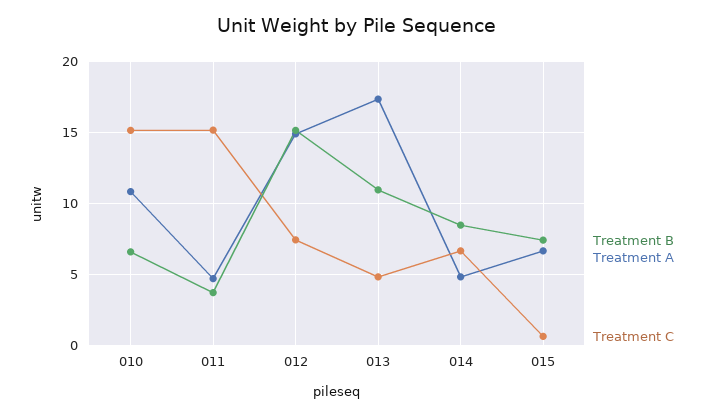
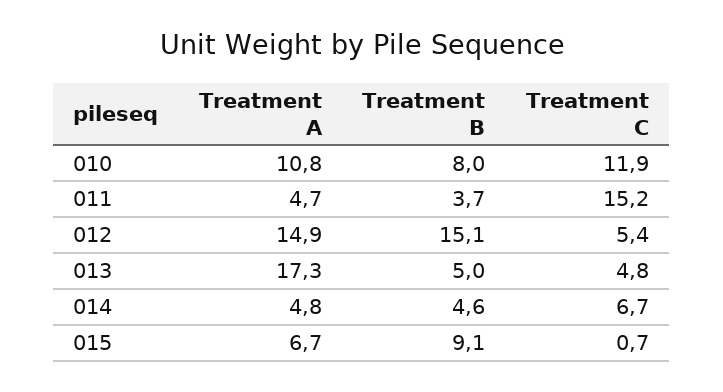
  {
    "Treatment B": {
-     "010": 6.5,
+     "010": 8,
      "011": 3.7,
      "012": 15.1,
-     "013": 11,
+     "013": 5,
-     "014": 8.5,
+     "014": 4.6,
-     "015": 7.5
+     "015": 9.1
    },
    "Treatment A": {
      "010": 10.8,
      "011": 4.7,
      "012": 14.9,
      "013": 17.3,
      "014": 4.8,
      "015": 6.7
    },
    "Treatment C": {
-     "010": 15,
+     "010": 11.9,
      "011": 15.2,
-     "012": 7.5,
+     "012": 5.4,
      "013": 4.8,
      "014": 6.7,
      "015": 0.7
    }
  }

